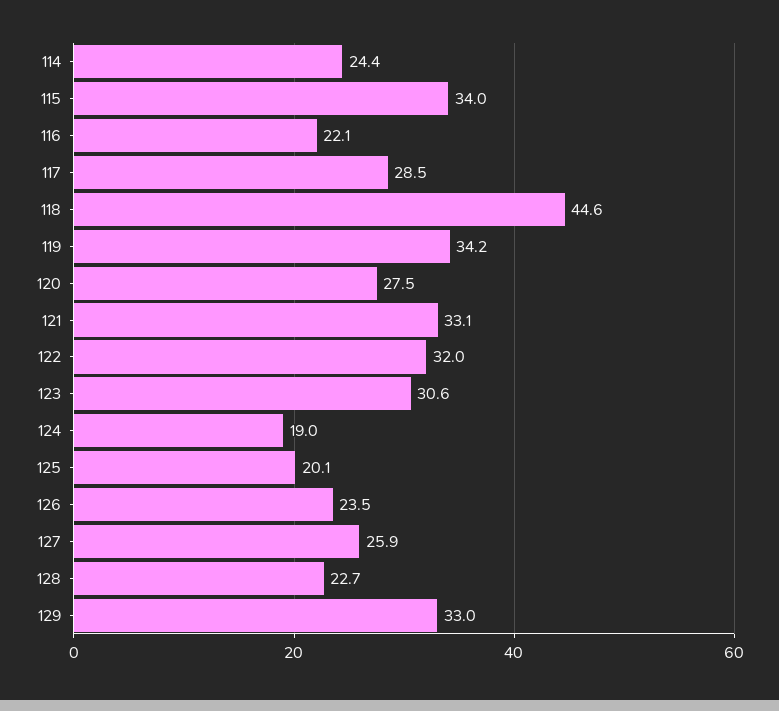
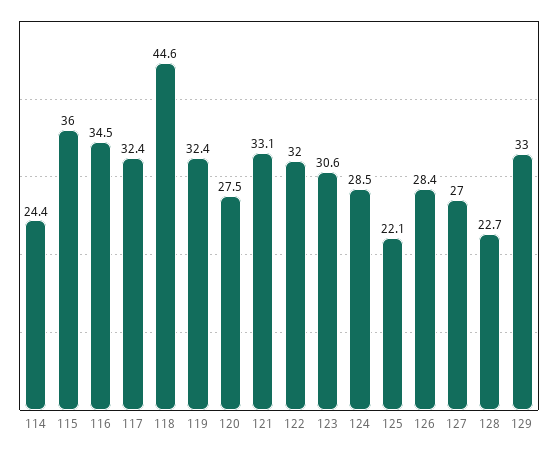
  {
    "114": 24.4,
-   "115": 34,
+   "115": 36,
-   "116": 22.1,
+   "116": 34.5,
-   "117": 28.5,
+   "117": 32.4,
    "118": 44.6,
-   "119": 34.2,
+   "119": 32.4,
    "120": 27.5,
    "121": 33.1,
    "122": 32,
    "123": 30.6,
-   "124": 19,
+   "124": 28.5,
-   "125": 20.1,
+   "125": 22.1,
-   "126": 23.5,
+   "126": 28.4,
-   "127": 25.9,
+   "127": 27,
    "128": 22.7,
    "129": 33
  }

